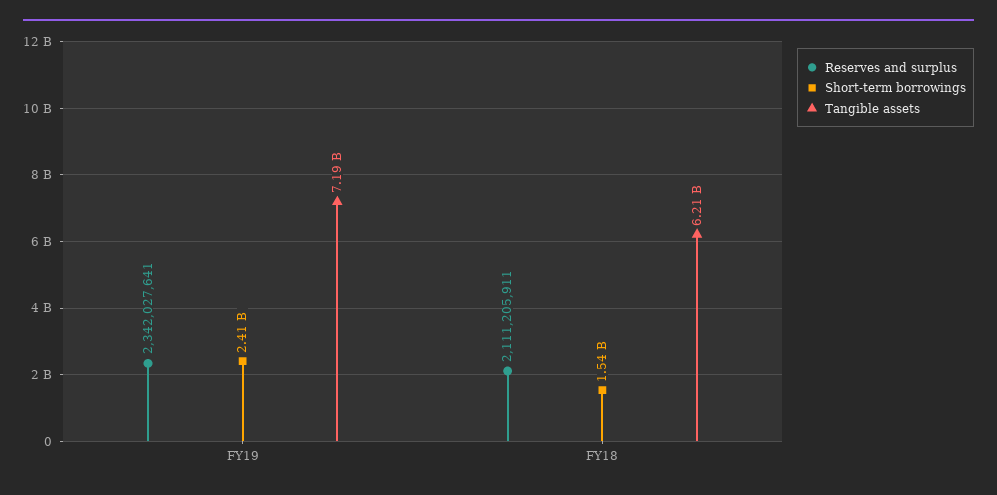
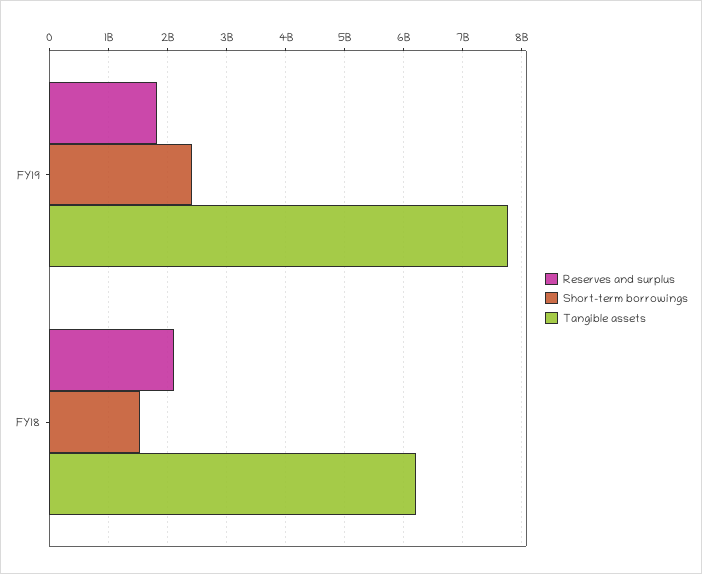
  {
    "Reserves and surplus": {
-     "FY19": 2342027641,
+     "FY19": 1800000000,
      "FY18": 2111205911
    },
    "Short-term borrowings": {
      "FY19": 2410000000,
      "FY18": 1540000000
    },
    "Tangible assets": {
-     "FY19": 7190000000,
+     "FY19": 7800000000,
      "FY18": 6210000000
    }
  }

